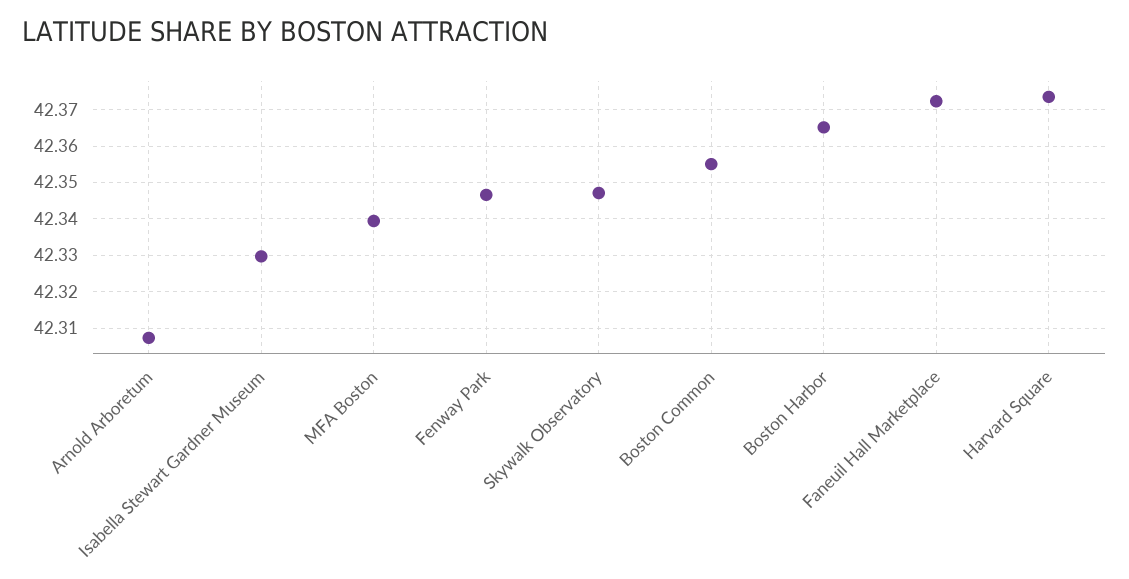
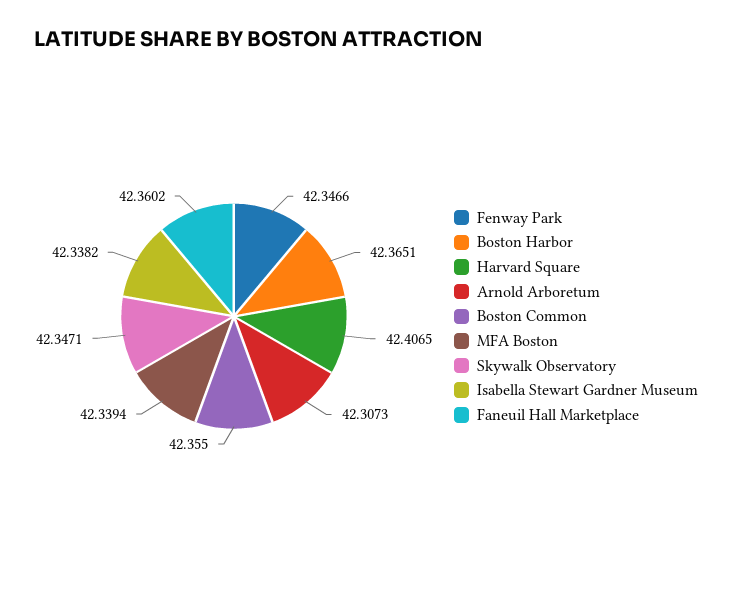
  {
    "Arnold Arboretum": 42.3073,
-   "Isabella Stewart Gardner Museum": 42.33,
+   "Isabella Stewart Gardner Museum": 42.3382,
    "MFA Boston": 42.3394,
    "Fenway Park": 42.3466,
    "Skywalk Observatory": 42.3471,
    "Boston Common": 42.355,
    "Boston Harbor": 42.3651,
-   "Faneuil Hall Marketplace": 42.372,
+   "Faneuil Hall Marketplace": 42.3602,
-   "Harvard Square": 42.374
+   "Harvard Square": 42.4065
  }

